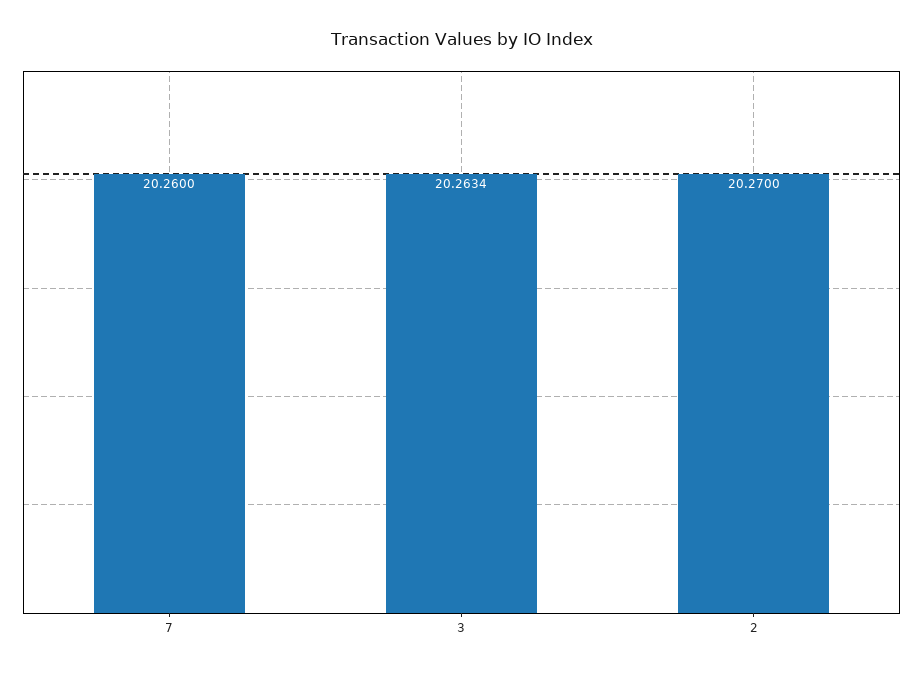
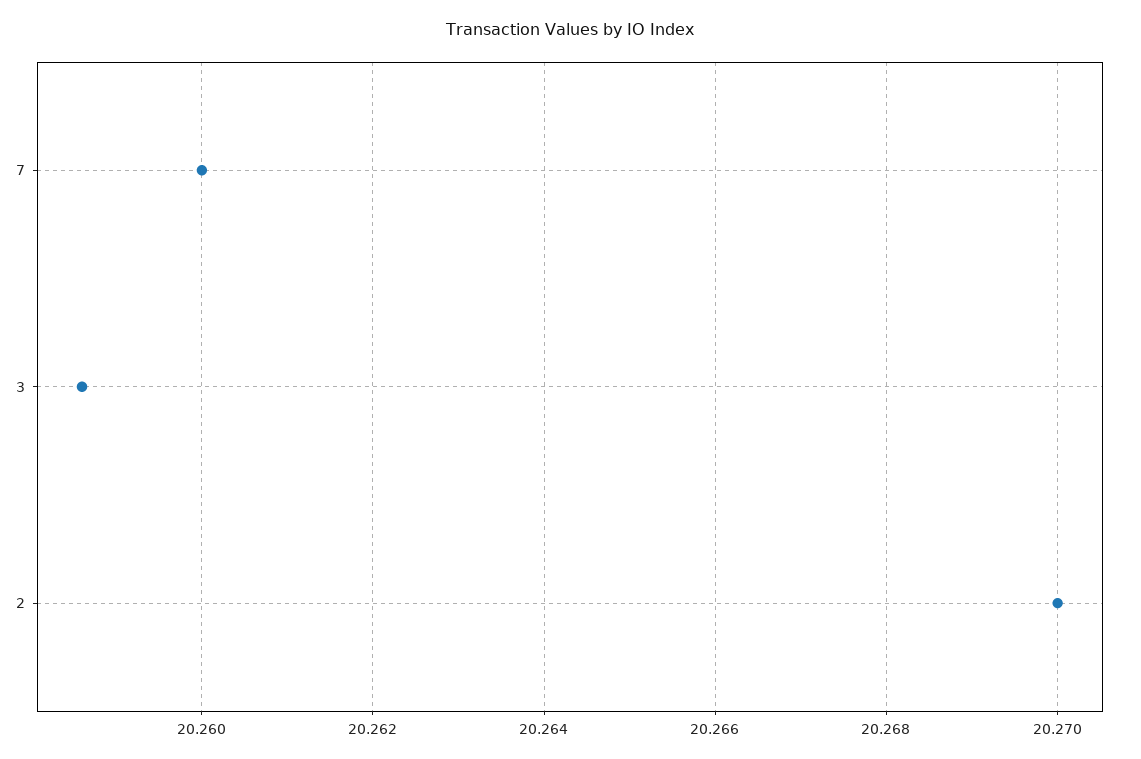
  {
    "7": 20.26,
-   "3": 20.2634,
+   "3": 20.2585,
    "2": 20.27
  }

